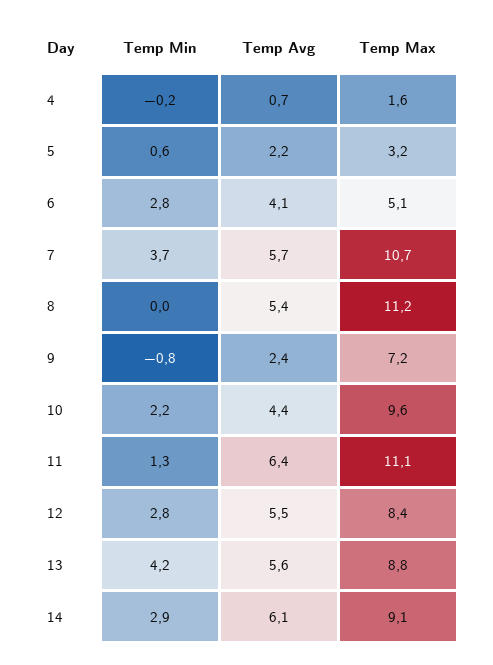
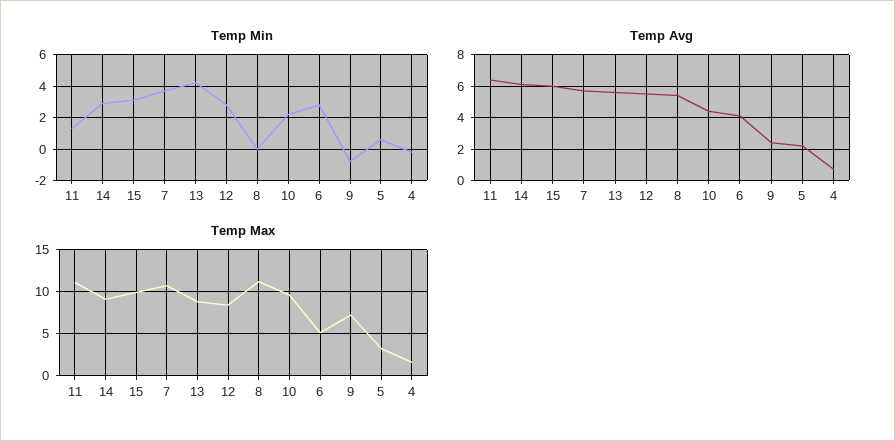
  {
    "Temp Min": {
      "4": -0.2,
      "5": 0.6,
      "6": 2.8,
      "7": 3.7,
      "8": 0,
      "9": -0.8,
      "10": 2.2,
      "11": 1.3,
      "12": 2.8,
      "13": 4.2,
-     "14": 2.9
+     "14": 2.9,
+     "15": 3
    },
    "Temp Avg": {
      "4": 0.7,
      "5": 2.2,
      "6": 4.1,
      "7": 5.7,
      "8": 5.4,
      "9": 2.4,
      "10": 4.4,
      "11": 6.4,
      "12": 5.5,
      "13": 5.6,
-     "14": 6.1
+     "14": 6.1,
+     "15": 6
    },
    "Temp Max": {
      "4": 1.6,
      "5": 3.2,
      "6": 5.1,
      "7": 10.7,
      "8": 11.2,
      "9": 7.2,
      "10": 9.6,
      "11": 11.1,
      "12": 8.4,
      "13": 8.8,
-     "14": 9.1
+     "14": 9.1,
+     "15": 10
    }
  }

